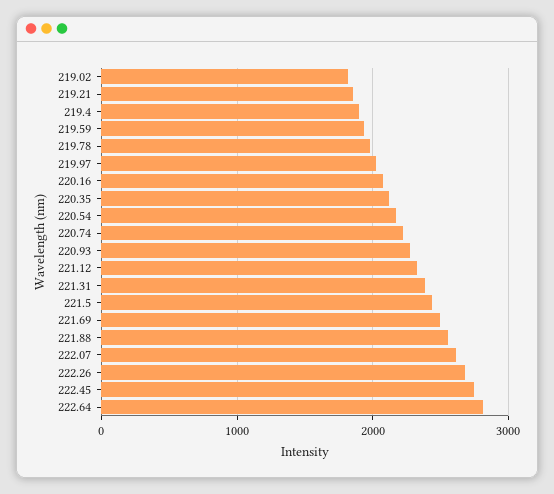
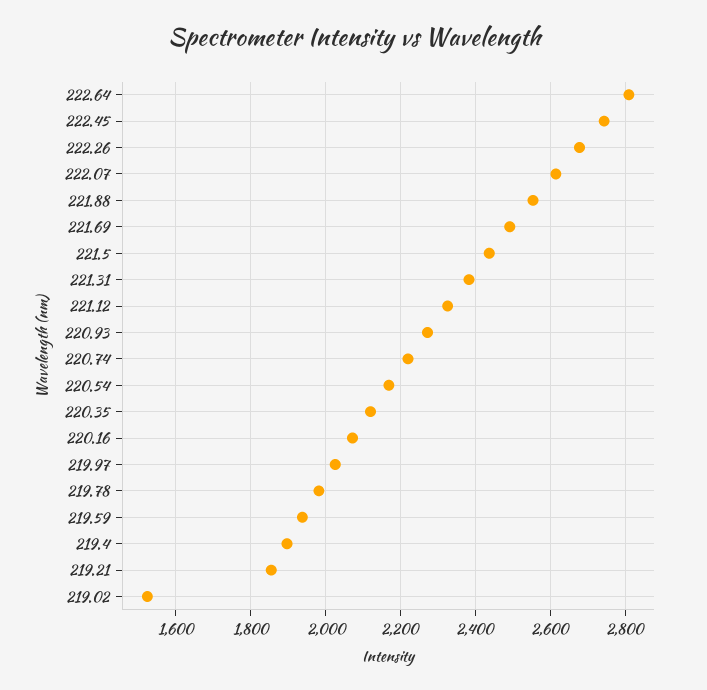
  {
-   "219.02": 1800,
+   "219.02": 1520,
    "219.21": 1860,
    "219.4": 1900,
    "219.59": 1940,
    "219.78": 1980,
    "219.97": 2020,
    "220.16": 2080,
    "220.35": 2120,
    "220.54": 2160,
    "220.74": 2220,
    "220.93": 2280,
    "221.12": 2320,
    "221.31": 2380,
    "221.5": 2440,
    "221.69": 2500,
    "221.88": 2560,
    "222.07": 2620,
    "222.26": 2680,
    "222.45": 2740,
    "222.64": 2820
  }

